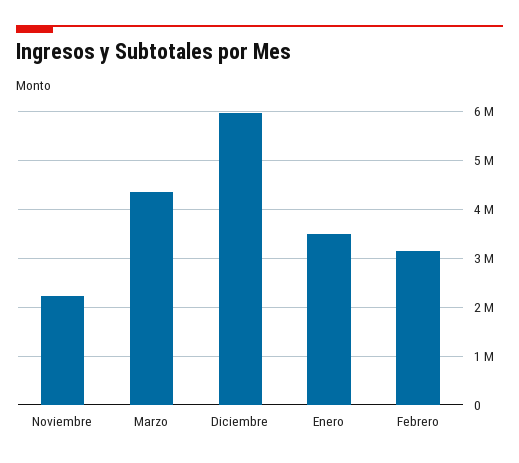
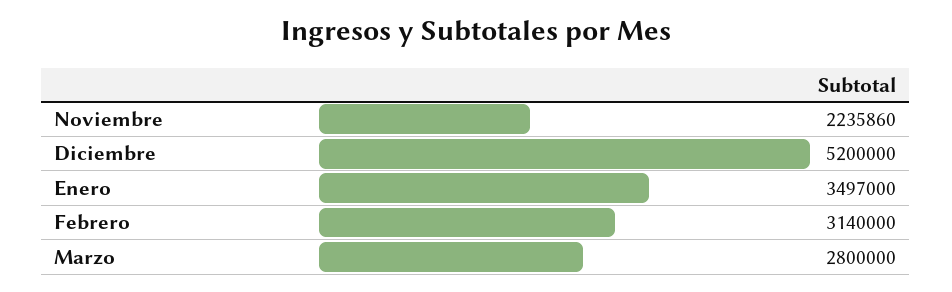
  {
    "Noviembre": 2235860,
-   "Marzo": 4400000,
+   "Marzo": 2800000,
-   "Diciembre": 6000000,
+   "Diciembre": 5200000,
    "Enero": 3497000,
    "Febrero": 3140000
  }

